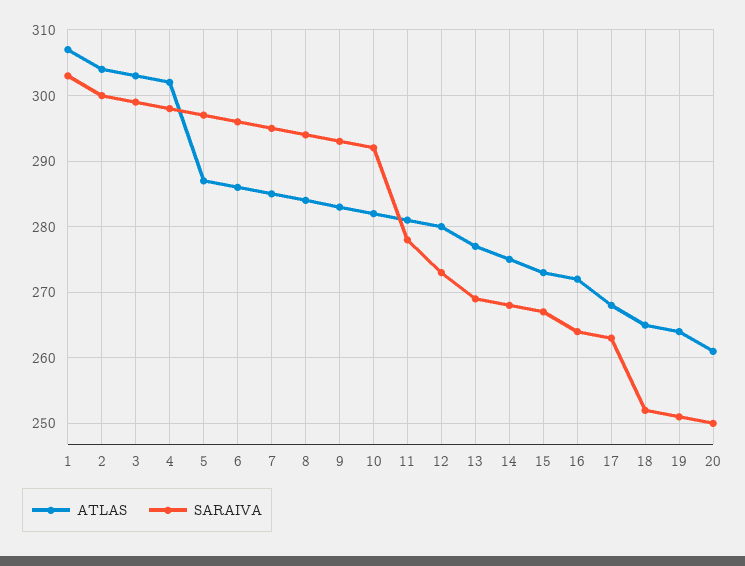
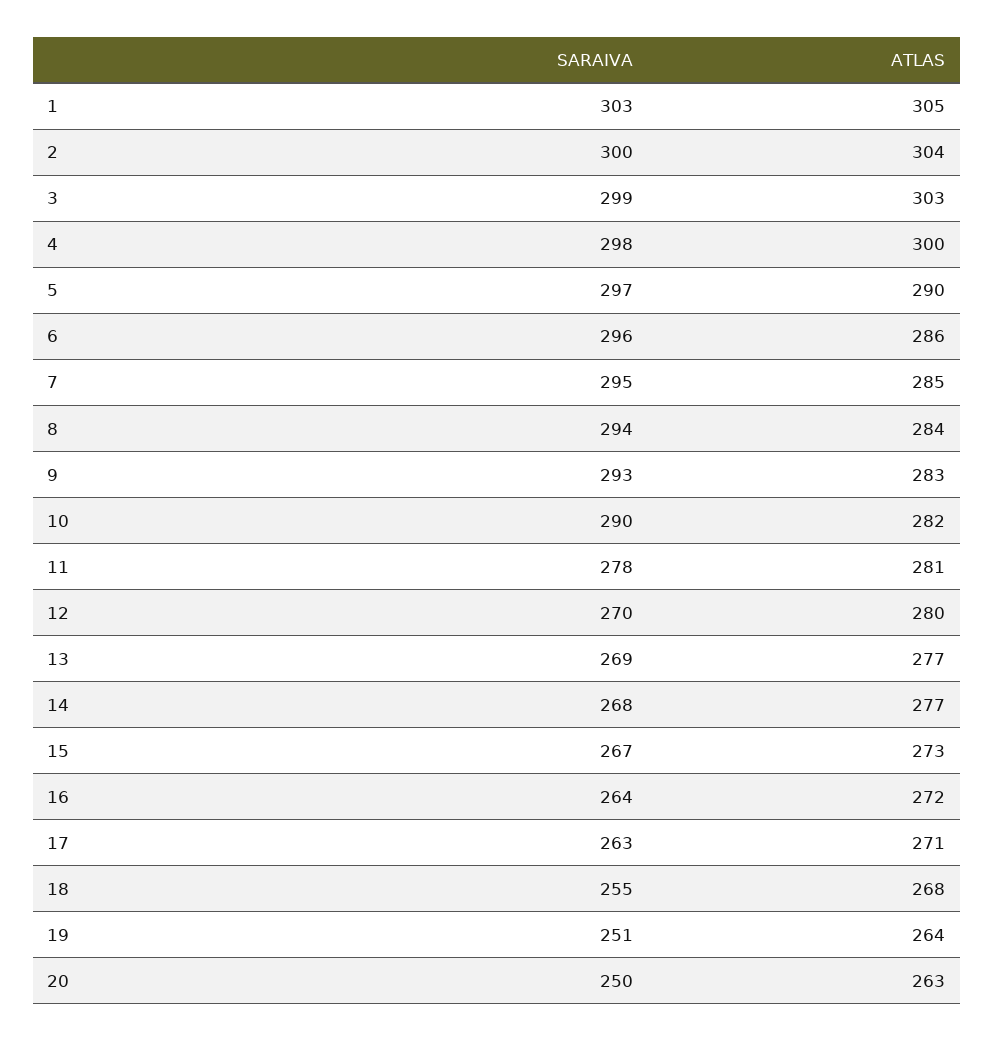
  {
    "ATLAS": {
-     "1": 307,
+     "1": 305,
      "2": 304,
      "3": 303,
-     "4": 302,
+     "4": 300,
-     "5": 287,
+     "5": 290,
      "6": 286,
      "7": 285,
      "8": 284,
      "9": 283,
      "10": 282,
      "11": 281,
      "12": 280,
      "13": 277,
-     "14": 275,
+     "14": 277,
      "15": 273,
      "16": 272,
-     "17": 268,
+     "17": 271,
-     "18": 265,
+     "18": 268,
      "19": 264,
-     "20": 261
+     "20": 263
    },
    "SARAIVA": {
      "1": 303,
      "2": 300,
      "3": 299,
      "4": 298,
      "5": 297,
      "6": 296,
      "7": 295,
      "8": 294,
      "9": 293,
-     "10": 292,
+     "10": 290,
      "11": 278,
-     "12": 273,
+     "12": 270,
      "13": 269,
      "14": 268,
      "15": 267,
      "16": 264,
      "17": 263,
-     "18": 252,
+     "18": 255,
      "19": 251,
      "20": 250
    }
  }

